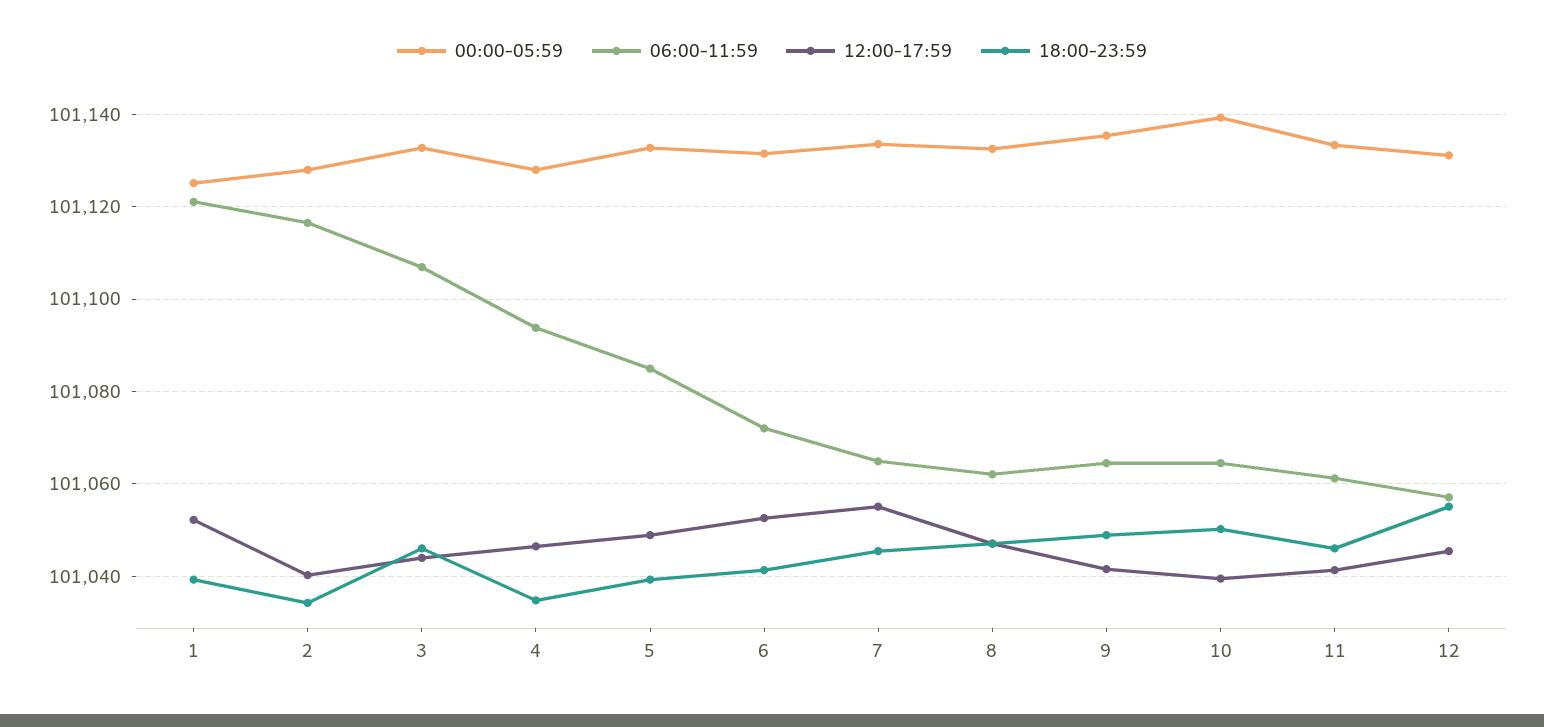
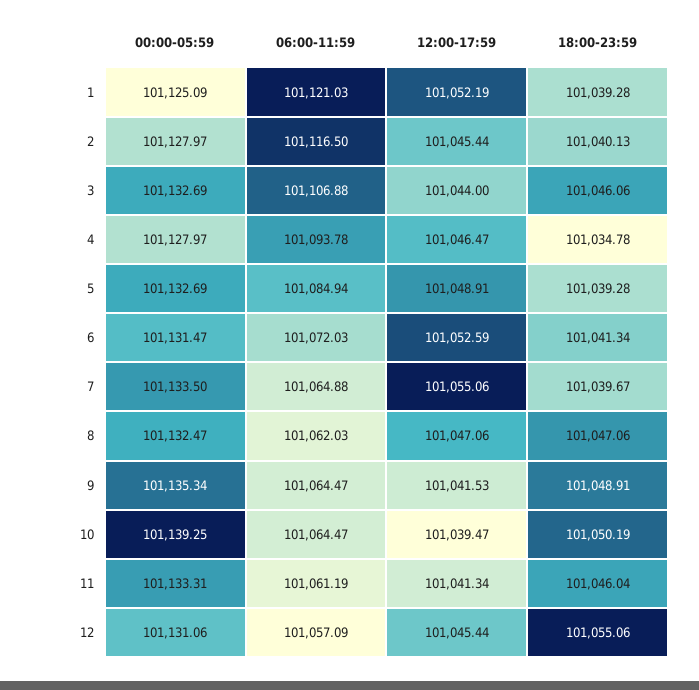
  {
    "00:00-05:59": {
      "1": 101125.09,
      "2": 101127.97,
      "3": 101132.69,
      "4": 101127.97,
      "5": 101132.69,
      "6": 101131.47,
      "7": 101133.5,
      "8": 101132.47,
      "9": 101135.34,
      "10": 101139.25,
      "11": 101133.31,
      "12": 101131.06
    },
    "06:00-11:59": {
      "1": 101121.03,
      "2": 101116.5,
      "3": 101106.88,
      "4": 101093.78,
      "5": 101084.94,
      "6": 101072.03,
      "7": 101064.88,
      "8": 101062.03,
      "9": 101064.47,
      "10": 101064.47,
      "11": 101061.19,
      "12": 101057.09
    },
    "12:00-17:59": {
      "1": 101052.19,
-     "2": 101040,
+     "2": 101045.44,
      "3": 101044,
      "4": 101046.47,
      "5": 101048.91,
      "6": 101052.59,
      "7": 101055.06,
      "8": 101047.06,
      "9": 101041.53,
      "10": 101039.47,
      "11": 101041.34,
      "12": 101045.44
    },
    "18:00-23:59": {
      "1": 101039.28,
-     "2": 101034,
+     "2": 101040.13,
      "3": 101046.06,
      "4": 101034.78,
      "5": 101039.28,
      "6": 101041.34,
-     "7": 101046,
+     "7": 101039.67,
      "8": 101047.06,
      "9": 101048.91,
      "10": 101050.19,
      "11": 101046.04,
      "12": 101055.06
    }
  }

